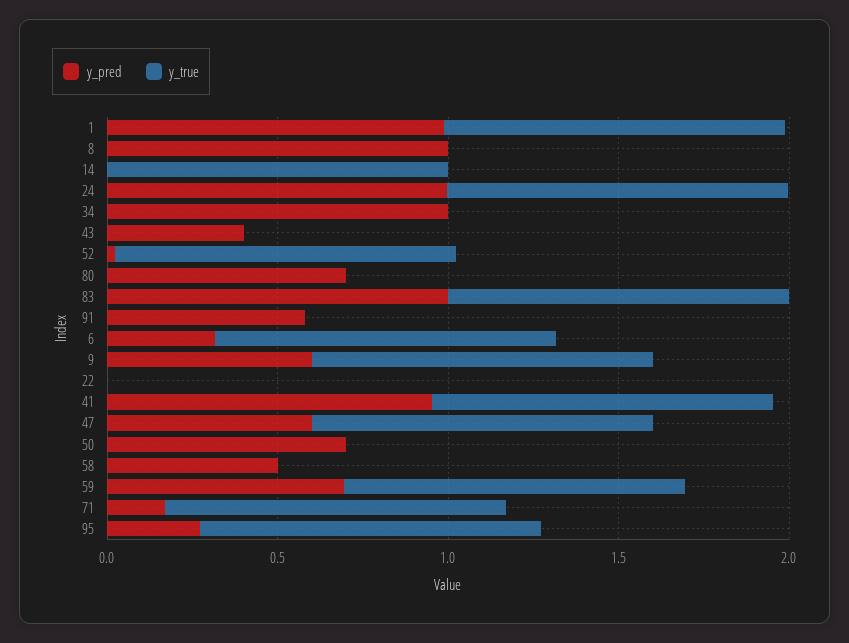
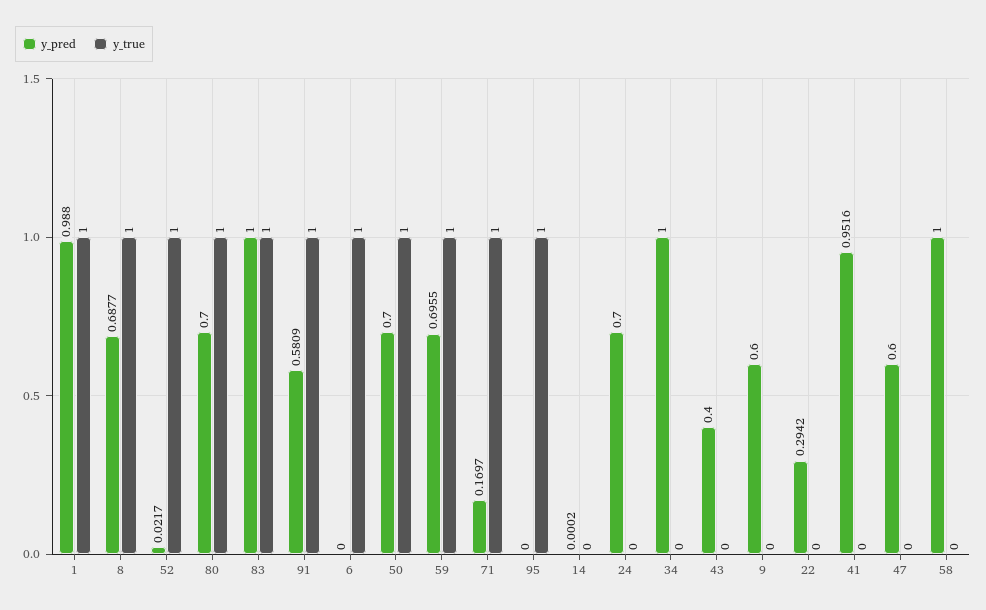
  {
    "y_pred": {
      "1": 0.988,
-     "8": 1,
+     "8": 0.6877,
      "14": 0.0002,
-     "24": 1,
+     "24": 0.7,
      "34": 1,
      "43": 0.4,
      "52": 0.0217,
      "80": 0.7,
      "83": 1,
      "91": 0.5809,
-     "6": 0.3,
+     "6": 0,
      "9": 0.6,
-     "22": 0,
+     "22": 0.2942,
      "41": 0.9516,
      "47": 0.6,
      "50": 0.7,
-     "58": 0.5,
+     "58": 1,
      "59": 0.6955,
      "71": 0.1697,
-     "95": 0.3
+     "95": 0
    },
    "y_true": {
      "1": 1,
-     "8": 0,
+     "8": 1,
-     "14": 1,
+     "14": 0,
-     "24": 1,
+     "24": 0,
      "34": 0,
      "43": 0,
      "52": 1,
-     "80": 0,
+     "80": 1,
      "83": 1,
-     "91": 0,
+     "91": 1,
      "6": 1,
-     "9": 1,
+     "9": 0,
      "22": 0,
-     "41": 1,
+     "41": 0,
-     "47": 1,
+     "47": 0,
-     "50": 0,
+     "50": 1,
      "58": 0,
      "59": 1,
      "71": 1,
      "95": 1
    }
  }

